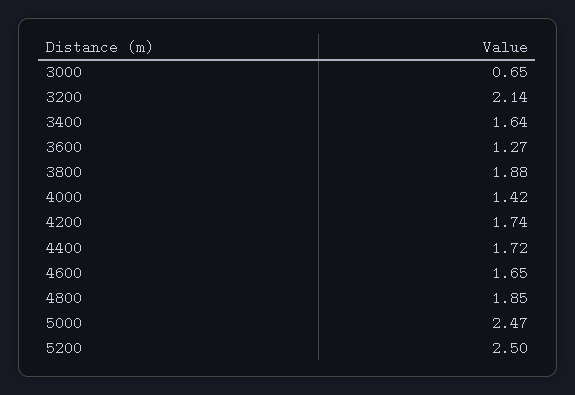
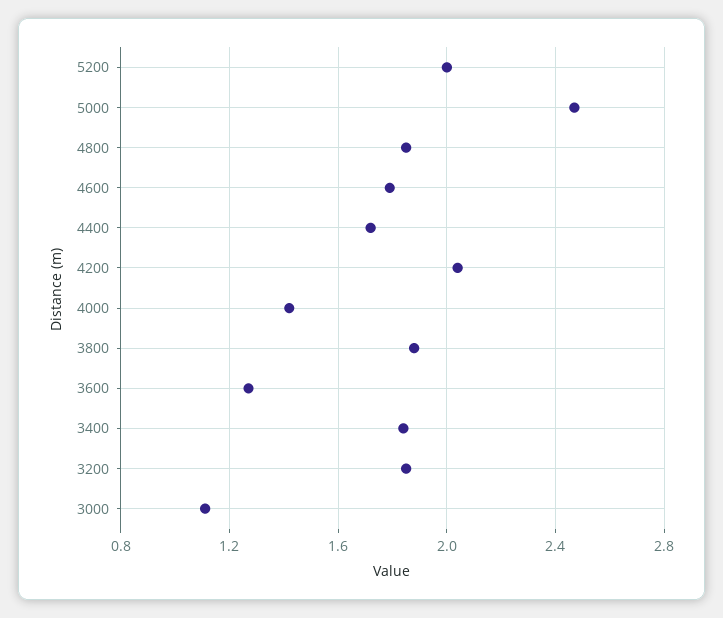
  {
-   "3000": 0.65,
+   "3000": 1.1,
-   "3200": 2.14,
+   "3200": 1.85,
-   "3400": 1.64,
+   "3400": 1.85,
    "3600": 1.27,
    "3800": 1.88,
    "4000": 1.42,
-   "4200": 1.74,
+   "4200": 2.05,
    "4400": 1.72,
-   "4600": 1.65,
+   "4600": 1.8,
    "4800": 1.85,
    "5000": 2.47,
-   "5200": 2.5
+   "5200": 2
  }

